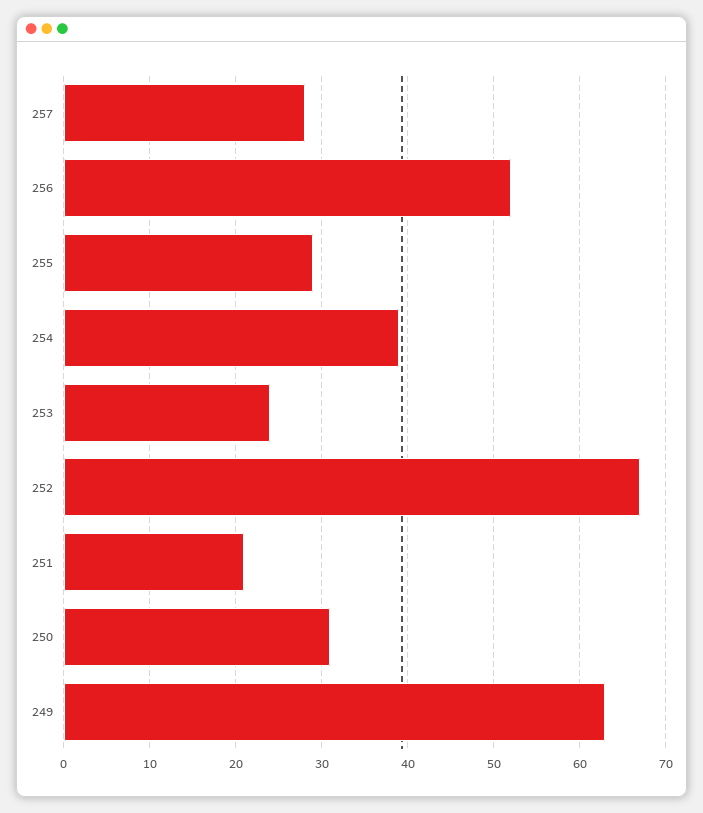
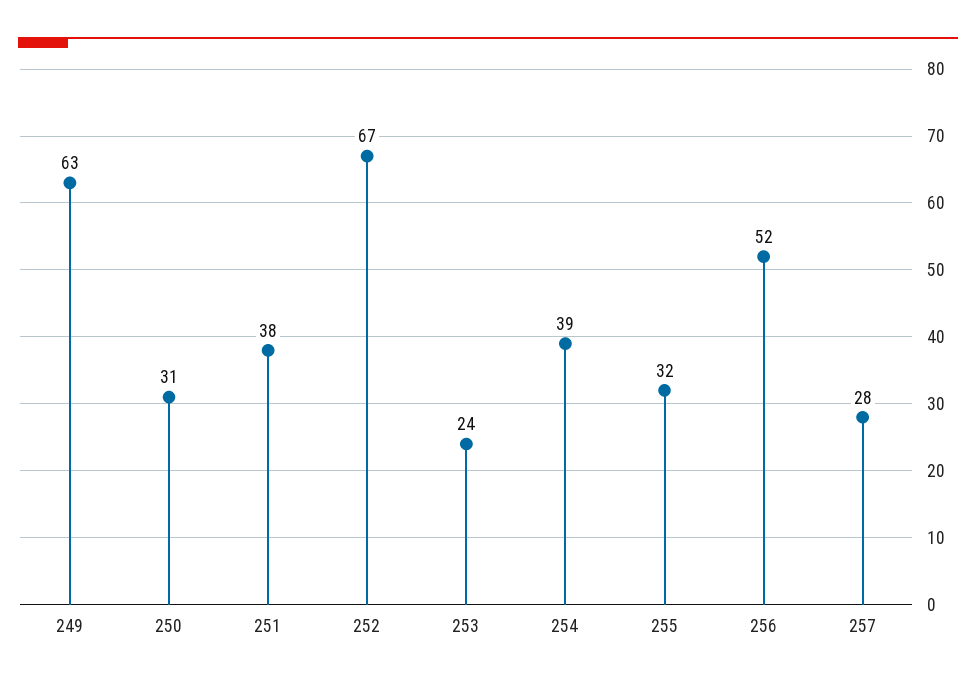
  {
    "257": 28,
    "256": 52,
-   "255": 29,
+   "255": 32,
    "254": 39,
    "253": 24,
    "252": 67,
-   "251": 21,
+   "251": 38,
    "250": 31,
    "249": 63
  }

